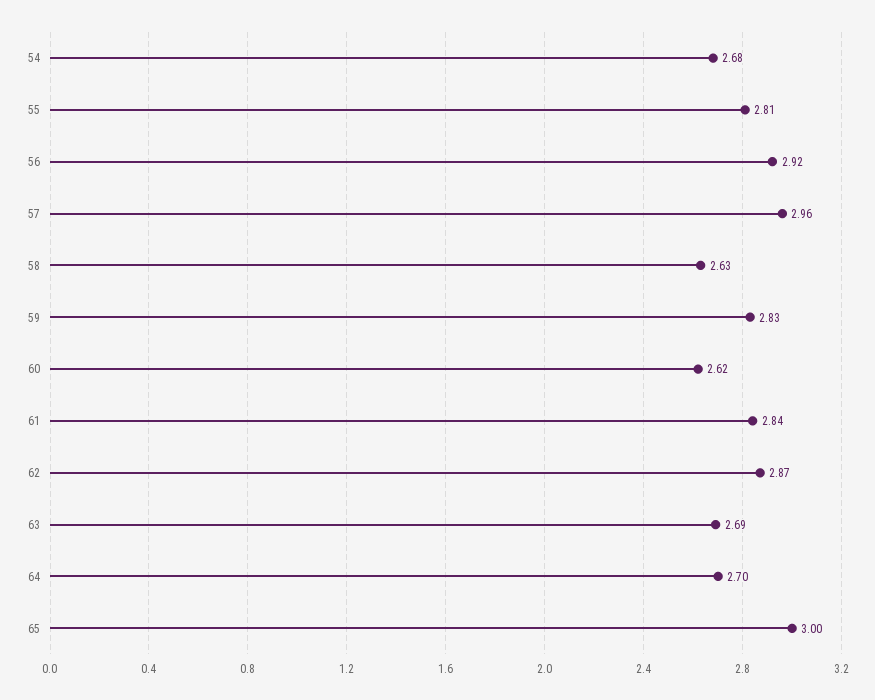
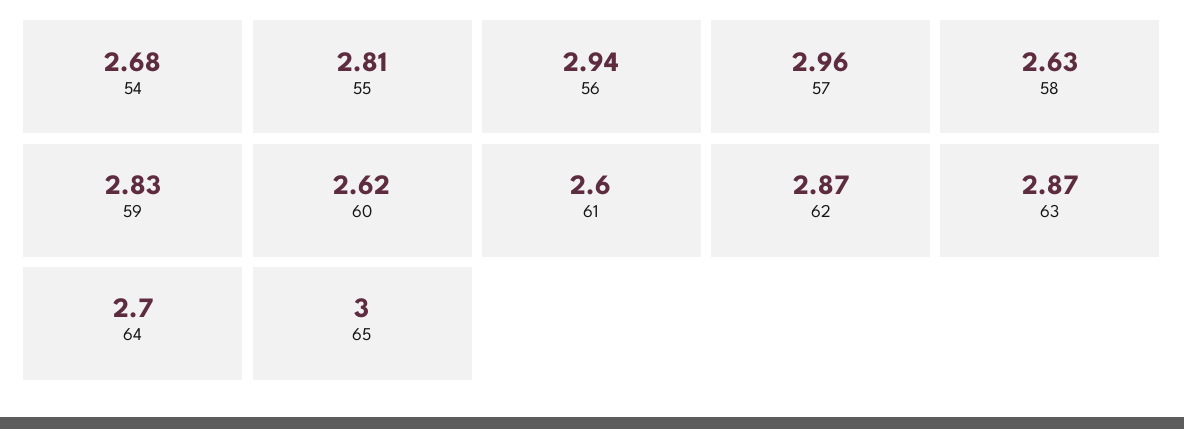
  {
    "54": 2.68,
    "55": 2.81,
-   "56": 2.92,
+   "56": 2.94,
    "57": 2.96,
    "58": 2.63,
    "59": 2.83,
    "60": 2.62,
-   "61": 2.84,
+   "61": 2.6,
    "62": 2.87,
-   "63": 2.69,
+   "63": 2.87,
    "64": 2.7,
    "65": 3
  }

